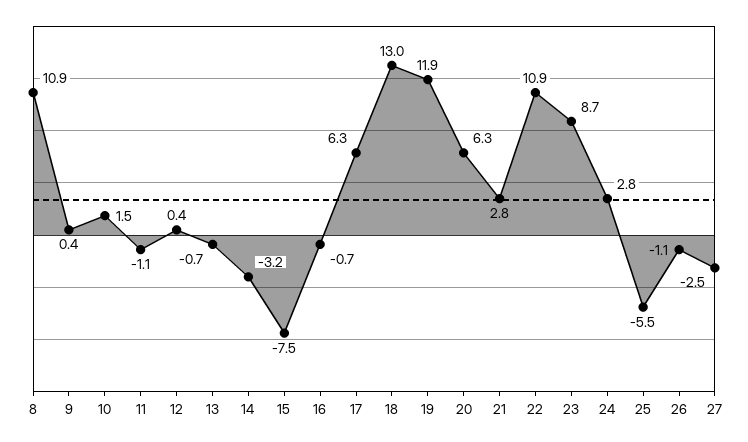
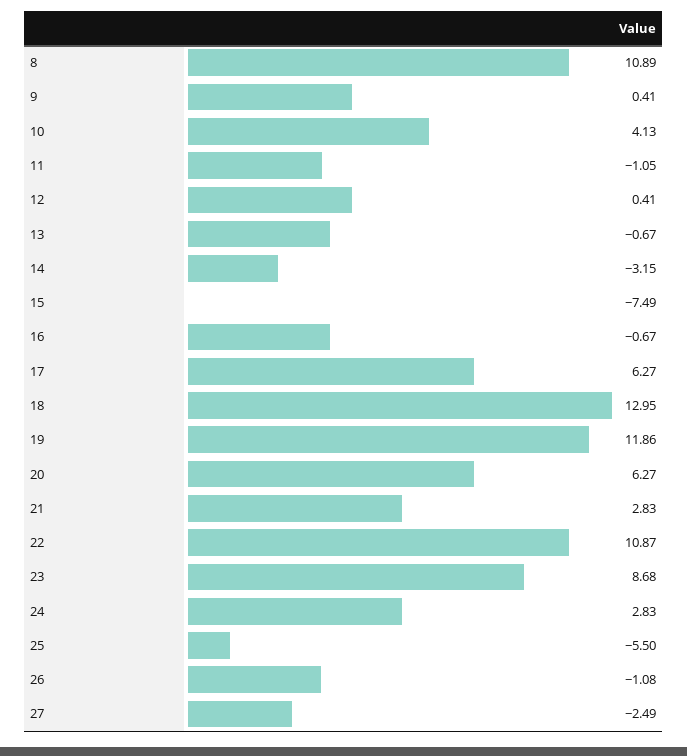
  {
    "8": 10.89,
    "9": 0.41,
-   "10": 1.5,
+   "10": 4.13,
    "11": -1.05,
    "12": 0.41,
    "13": -0.67,
    "14": -3.15,
    "15": -7.49,
    "16": -0.67,
    "17": 6.27,
    "18": 12.95,
    "19": 11.86,
    "20": 6.27,
    "21": 2.83,
    "22": 10.87,
    "23": 8.68,
    "24": 2.83,
    "25": -5.5,
    "26": -1.08,
    "27": -2.49
  }

